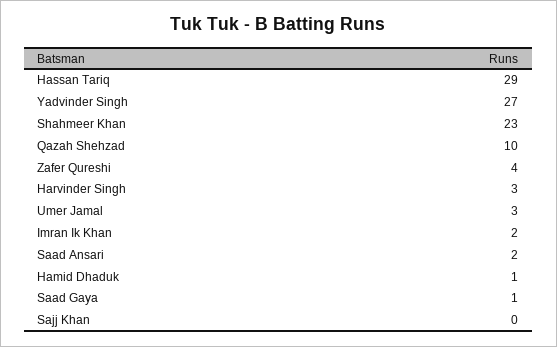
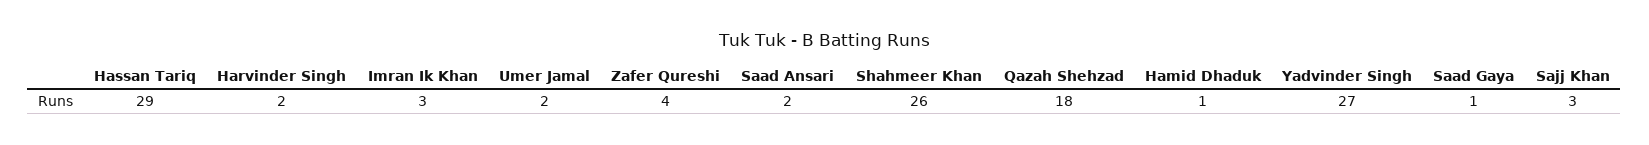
  {
    "Hassan Tariq": 29,
    "Yadvinder Singh": 27,
-   "Shahmeer Khan": 23,
+   "Shahmeer Khan": 26,
-   "Qazah Shehzad": 10,
+   "Qazah Shehzad": 18,
    "Zafer Qureshi": 4,
-   "Harvinder Singh": 3,
+   "Harvinder Singh": 2,
-   "Umer Jamal": 3,
+   "Umer Jamal": 2,
-   "Imran Ik Khan": 2,
+   "Imran Ik Khan": 3,
    "Saad Ansari": 2,
    "Hamid Dhaduk": 1,
    "Saad Gaya": 1,
-   "Sajj Khan": 0
+   "Sajj Khan": 3
  }

